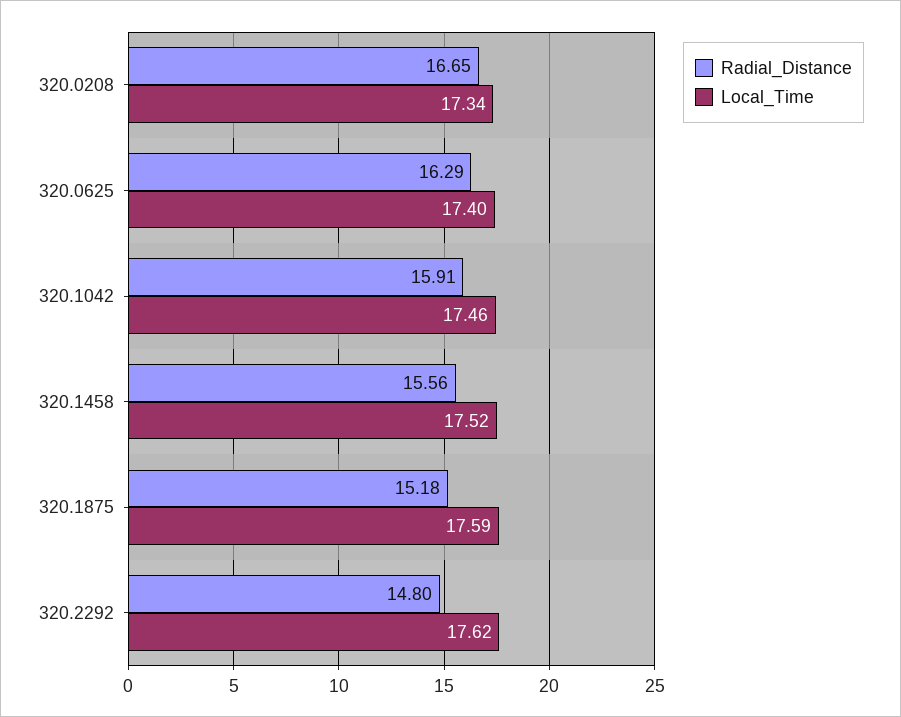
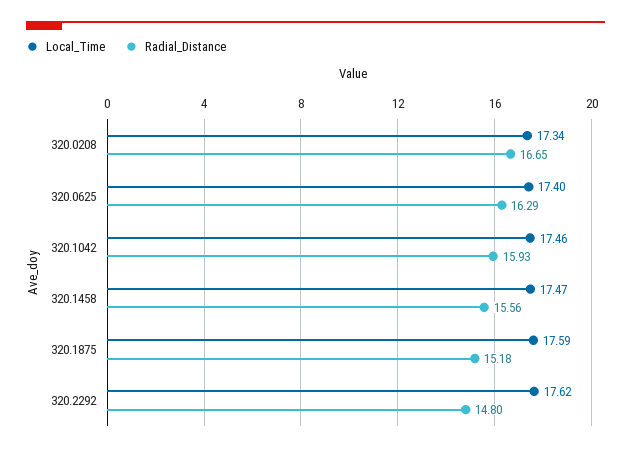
  {
    "Radial_Distance": {
      "320.0208": 16.65,
      "320.0625": 16.29,
-     "320.1042": 15.91,
+     "320.1042": 15.93,
      "320.1458": 15.56,
      "320.1875": 15.18,
      "320.2292": 14.8
    },
    "Local_Time": {
      "320.0208": 17.34,
      "320.0625": 17.4,
      "320.1042": 17.46,
-     "320.1458": 17.52,
+     "320.1458": 17.47,
      "320.1875": 17.59,
      "320.2292": 17.62
    }
  }

